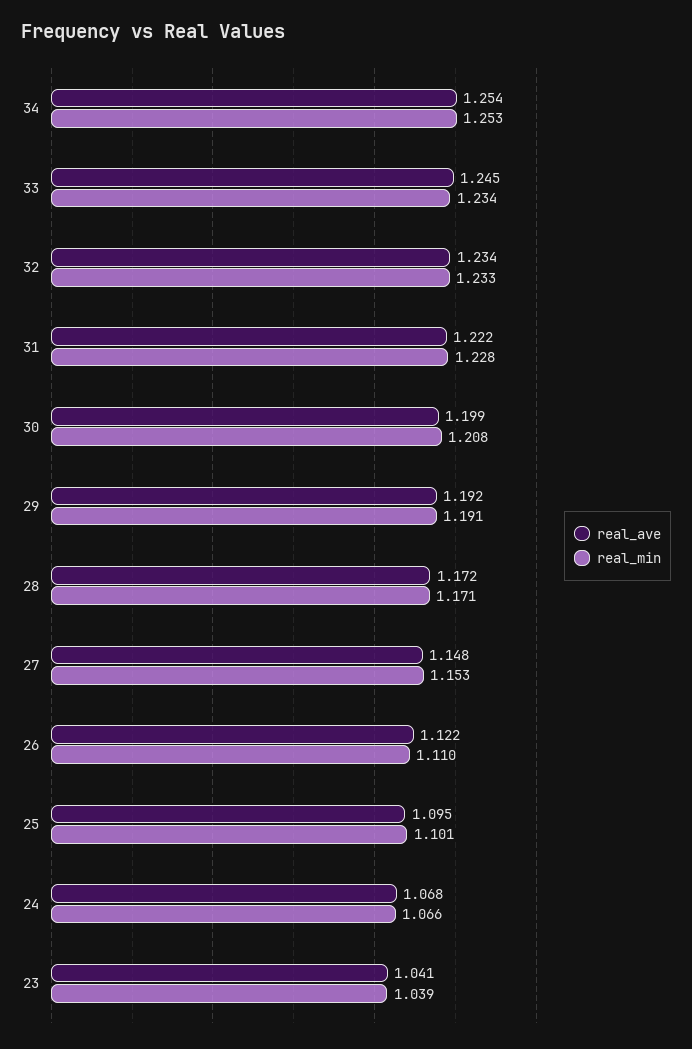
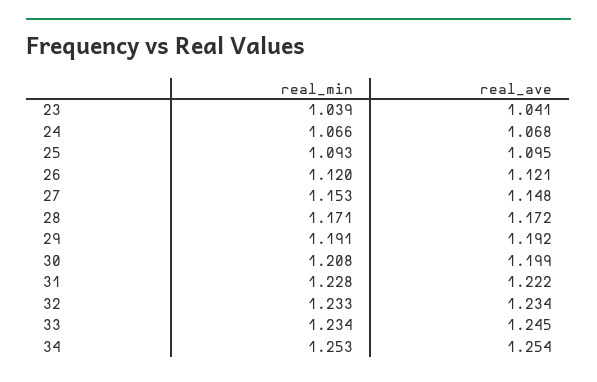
  {
    "real_ave": {
      "34": 1.254,
      "33": 1.245,
      "32": 1.234,
      "31": 1.222,
      "30": 1.199,
      "29": 1.192,
      "28": 1.172,
      "27": 1.148,
-     "26": 1.122,
+     "26": 1.121,
      "25": 1.095,
      "24": 1.068,
      "23": 1.041
    },
    "real_min": {
      "34": 1.253,
      "33": 1.234,
      "32": 1.233,
      "31": 1.228,
      "30": 1.208,
      "29": 1.191,
      "28": 1.171,
      "27": 1.153,
-     "26": 1.11,
+     "26": 1.12,
-     "25": 1.101,
+     "25": 1.093,
      "24": 1.066,
      "23": 1.039
    }
  }

